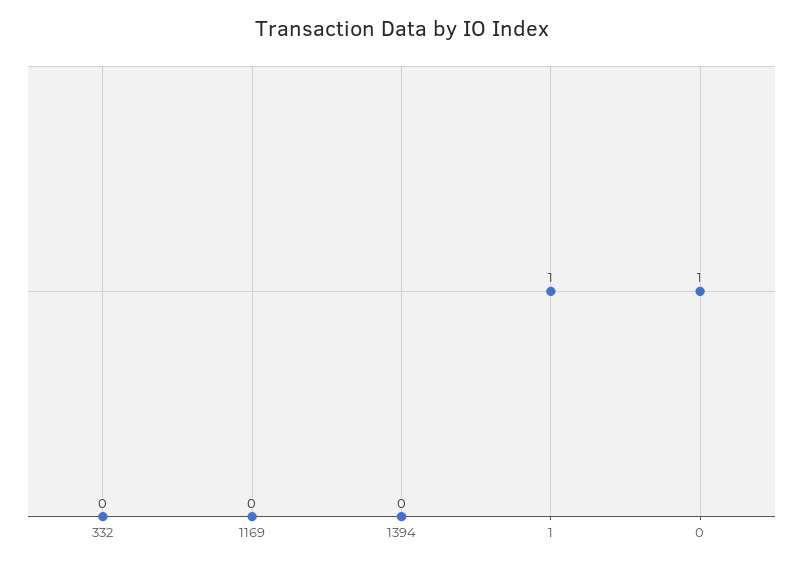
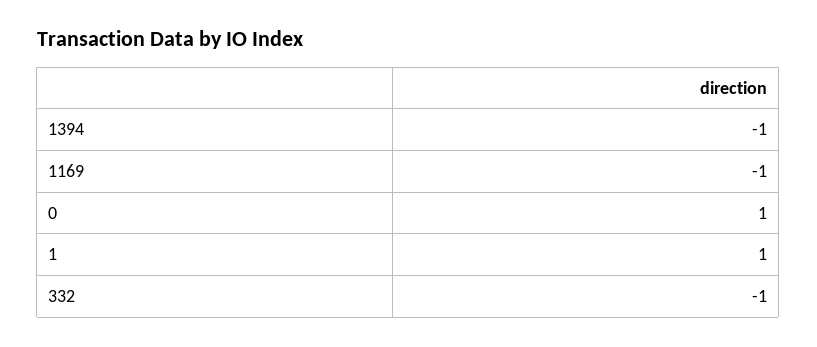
  {
-   "332": 0,
+   "332": -1,
-   "1169": 0,
+   "1169": -1,
-   "1394": 0,
+   "1394": -1,
    "1": 1,
    "0": 1
  }

